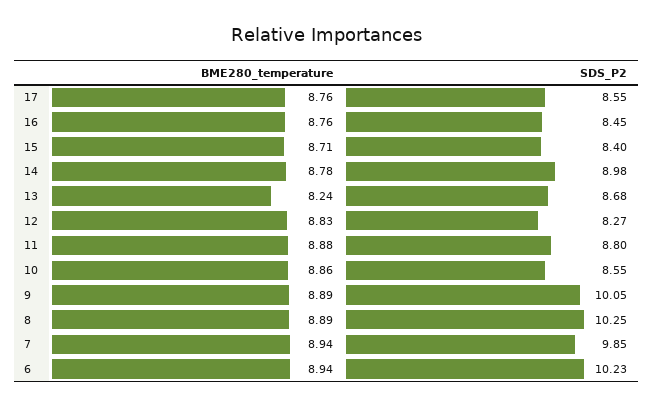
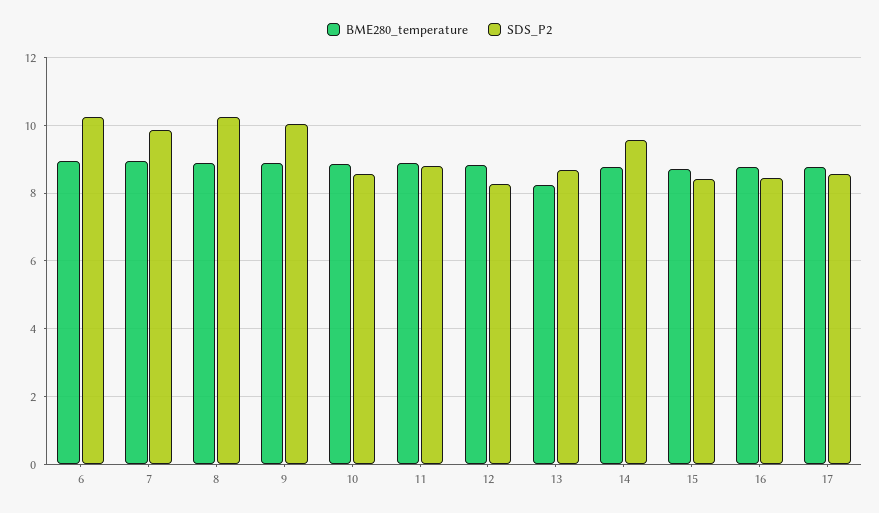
  {
    "BME280_temperature": {
      "17": 8.76,
      "16": 8.76,
      "15": 8.71,
      "14": 8.78,
      "13": 8.24,
      "12": 8.83,
      "11": 8.88,
      "10": 8.86,
      "9": 8.89,
      "8": 8.89,
      "7": 8.94,
      "6": 8.94
    },
    "SDS_P2": {
      "17": 8.55,
      "16": 8.45,
      "15": 8.4,
-     "14": 8.98,
+     "14": 9.6,
      "13": 8.68,
      "12": 8.27,
      "11": 8.8,
      "10": 8.55,
      "9": 10.05,
      "8": 10.25,
      "7": 9.85,
      "6": 10.23
    }
  }

